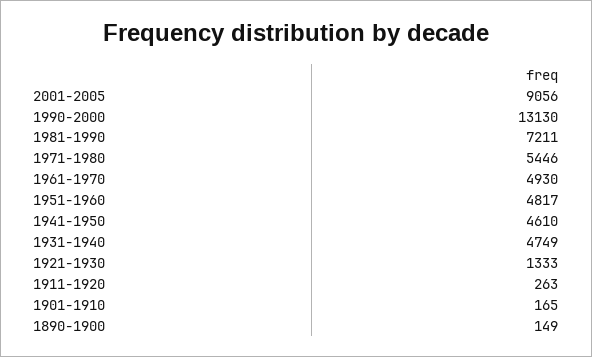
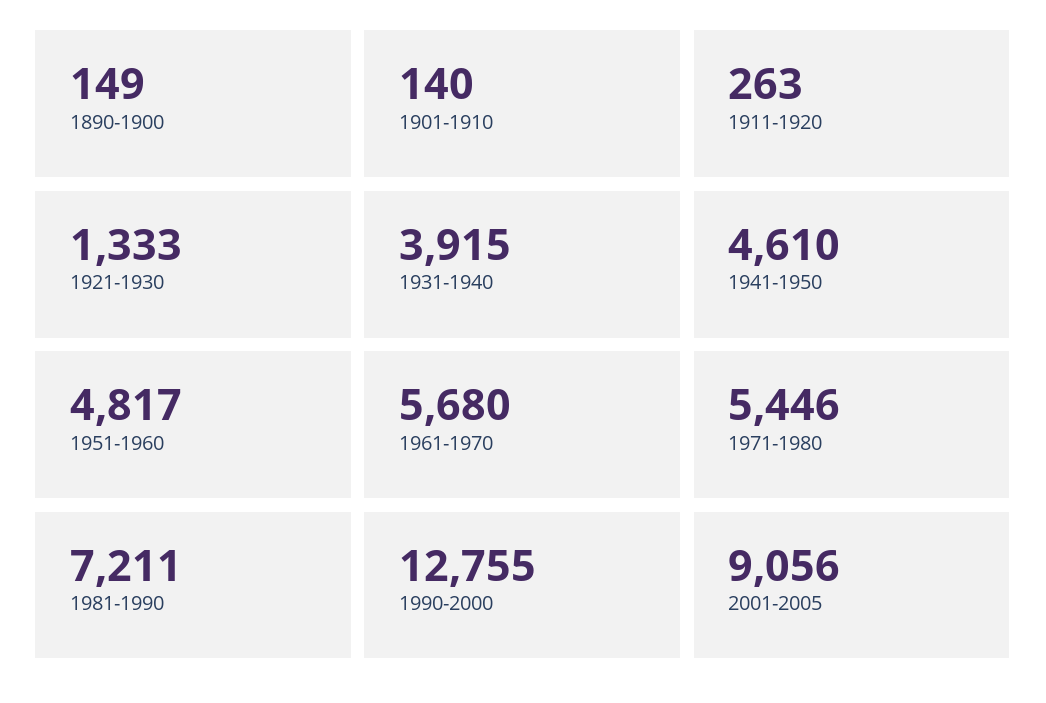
  {
    "2001-2005": 9056,
-   "1990-2000": 13130,
+   "1990-2000": 12755,
    "1981-1990": 7211,
    "1971-1980": 5446,
-   "1961-1970": 4930,
+   "1961-1970": 5680,
    "1951-1960": 4817,
    "1941-1950": 4610,
-   "1931-1940": 4749,
+   "1931-1940": 3915,
    "1921-1930": 1333,
    "1911-1920": 263,
-   "1901-1910": 165,
+   "1901-1910": 140,
    "1890-1900": 149
  }

